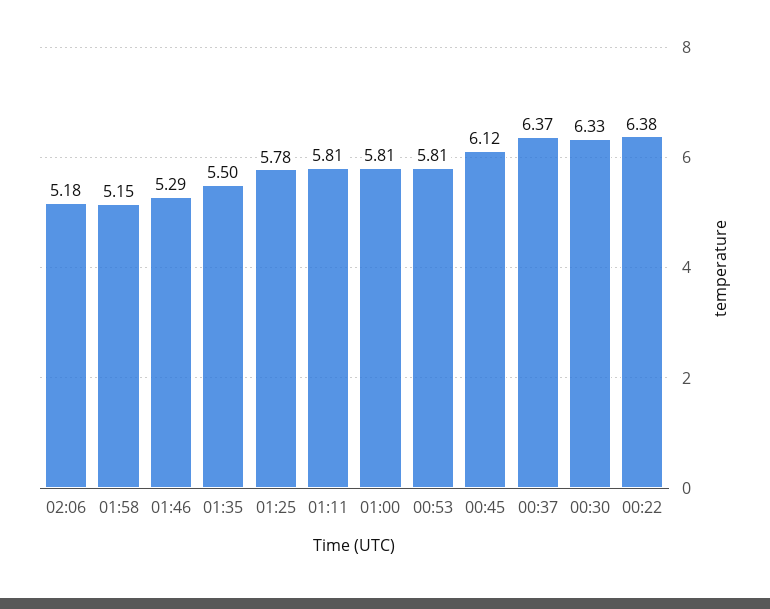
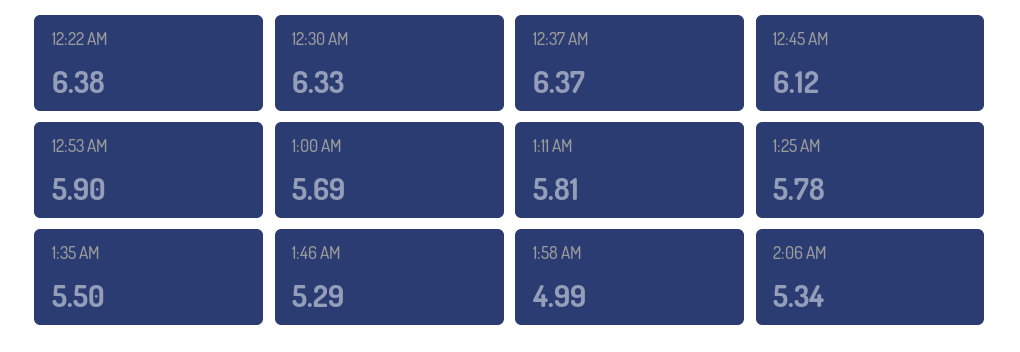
  {
-   "02:06": 5.18,
+   "02:06": 5.34,
-   "01:58": 5.15,
+   "01:58": 4.99,
    "01:46": 5.29,
    "01:35": 5.5,
    "01:25": 5.78,
    "01:11": 5.81,
-   "01:00": 5.81,
+   "01:00": 5.69,
-   "00:53": 5.81,
+   "00:53": 5.9,
    "00:45": 6.12,
    "00:37": 6.37,
    "00:30": 6.33,
    "00:22": 6.38
  }

